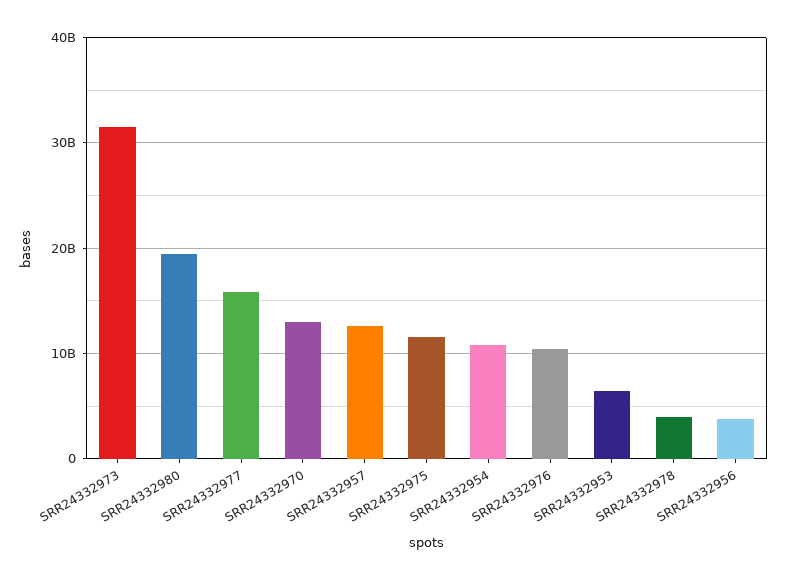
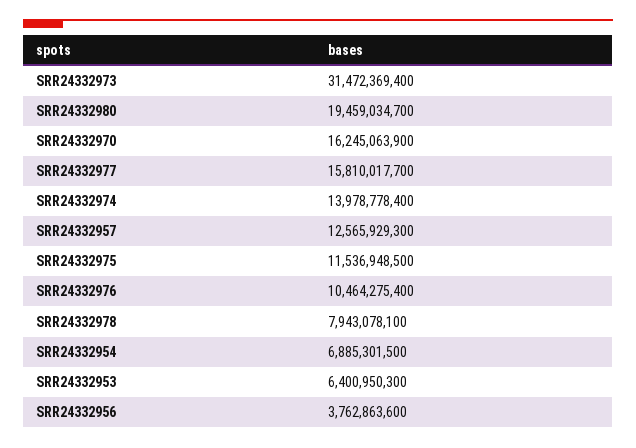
  {
    "SRR24332973": 31472369400,
    "SRR24332980": 19459034700,
    "SRR24332977": 15810017700,
-   "SRR24332970": 13000000000,
+   "SRR24332970": 16245063900,
    "SRR24332957": 12565929300,
    "SRR24332975": 11536948500,
-   "SRR24332954": 11000000000,
+   "SRR24332954": 6885301500,
    "SRR24332976": 10464275400,
    "SRR24332953": 6400950300,
-   "SRR24332978": 4000000000,
+   "SRR24332978": 7943078100,
-   "SRR24332956": 3762863600
+   "SRR24332956": 3762863600,
+   "SRR24332974": 13978778400
  }

